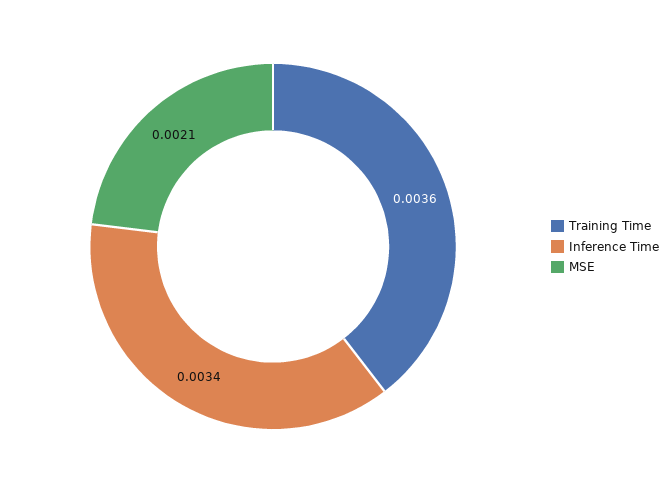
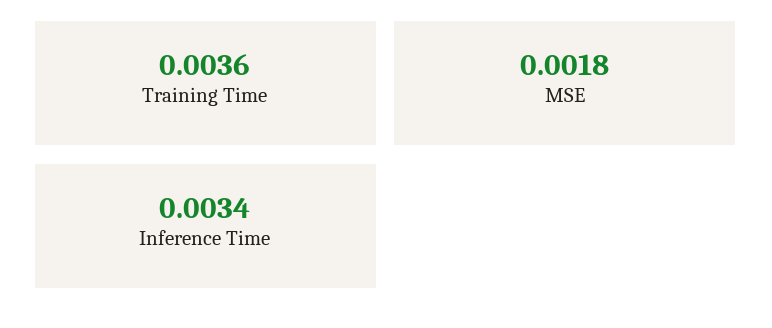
  {
    "Training Time": 0.0036,
    "Inference Time": 0.0034,
-   "MSE": 0.0021
+   "MSE": 0.0018
  }

